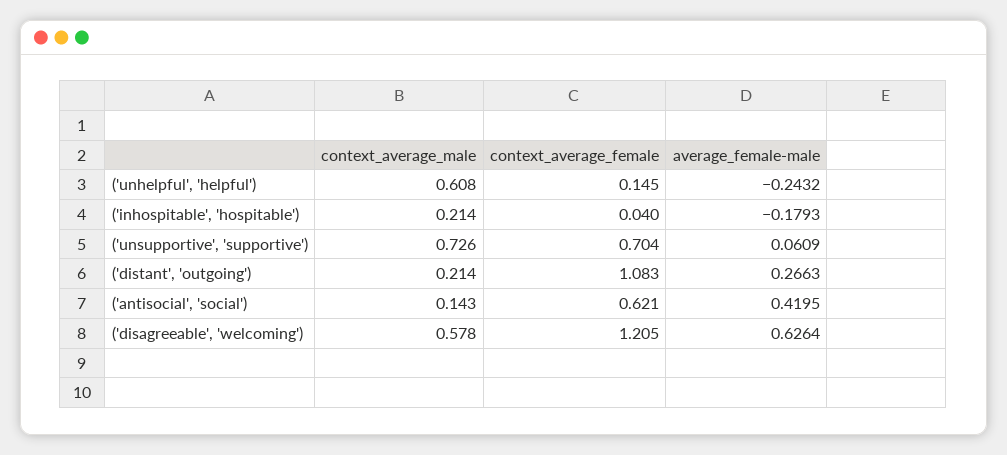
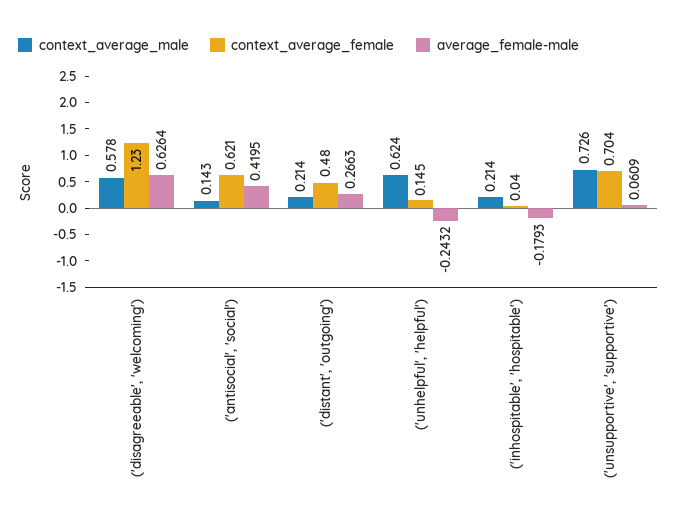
  {
    "context_average_male": {
-     "('unhelpful', 'helpful')": 0.608,
+     "('unhelpful', 'helpful')": 0.624,
      "('inhospitable', 'hospitable')": 0.214,
      "('unsupportive', 'supportive')": 0.726,
      "('distant', 'outgoing')": 0.214,
      "('antisocial', 'social')": 0.143,
      "('disagreeable', 'welcoming')": 0.578
    },
    "context_average_female": {
      "('unhelpful', 'helpful')": 0.145,
      "('inhospitable', 'hospitable')": 0.04,
      "('unsupportive', 'supportive')": 0.704,
-     "('distant', 'outgoing')": 1.083,
+     "('distant', 'outgoing')": 0.48,
      "('antisocial', 'social')": 0.621,
-     "('disagreeable', 'welcoming')": 1.205
+     "('disagreeable', 'welcoming')": 1.23
    },
    "average_female-male": {
      "('unhelpful', 'helpful')": -0.2432,
      "('inhospitable', 'hospitable')": -0.1793,
      "('unsupportive', 'supportive')": 0.0609,
      "('distant', 'outgoing')": 0.2663,
      "('antisocial', 'social')": 0.4195,
      "('disagreeable', 'welcoming')": 0.6264
    }
  }

